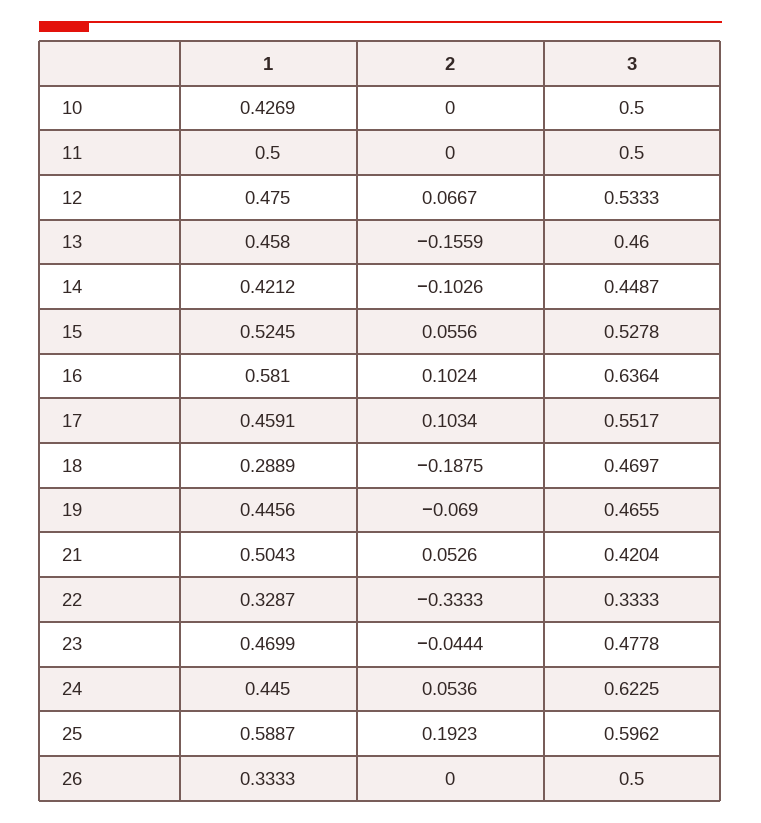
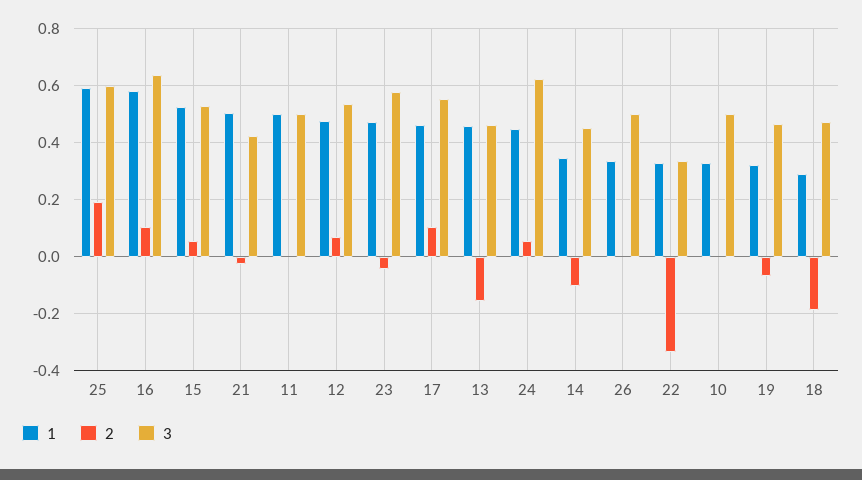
  {
    "1": {
-     "10": 0.4269,
+     "10": 0.325,
      "11": 0.5,
      "12": 0.475,
      "13": 0.458,
-     "14": 0.4212,
+     "14": 0.35,
      "15": 0.5245,
      "16": 0.581,
      "17": 0.4591,
      "18": 0.2889,
-     "19": 0.4456,
+     "19": 0.325,
      "21": 0.5043,
      "22": 0.3287,
      "23": 0.4699,
      "24": 0.445,
      "25": 0.5887,
      "26": 0.3333
    },
    "2": {
      "10": 0,
      "11": 0,
      "12": 0.0667,
      "13": -0.1559,
      "14": -0.1026,
      "15": 0.0556,
      "16": 0.1024,
      "17": 0.1034,
      "18": -0.1875,
      "19": -0.069,
-     "21": 0.0526,
+     "21": -0.025,
      "22": -0.3333,
      "23": -0.0444,
      "24": 0.0536,
      "25": 0.1923,
      "26": 0
    },
    "3": {
      "10": 0.5,
      "11": 0.5,
      "12": 0.5333,
      "13": 0.46,
      "14": 0.4487,
      "15": 0.5278,
      "16": 0.6364,
      "17": 0.5517,
      "18": 0.4697,
      "19": 0.4655,
      "21": 0.4204,
      "22": 0.3333,
-     "23": 0.4778,
+     "23": 0.575,
      "24": 0.6225,
      "25": 0.5962,
      "26": 0.5
    }
  }

